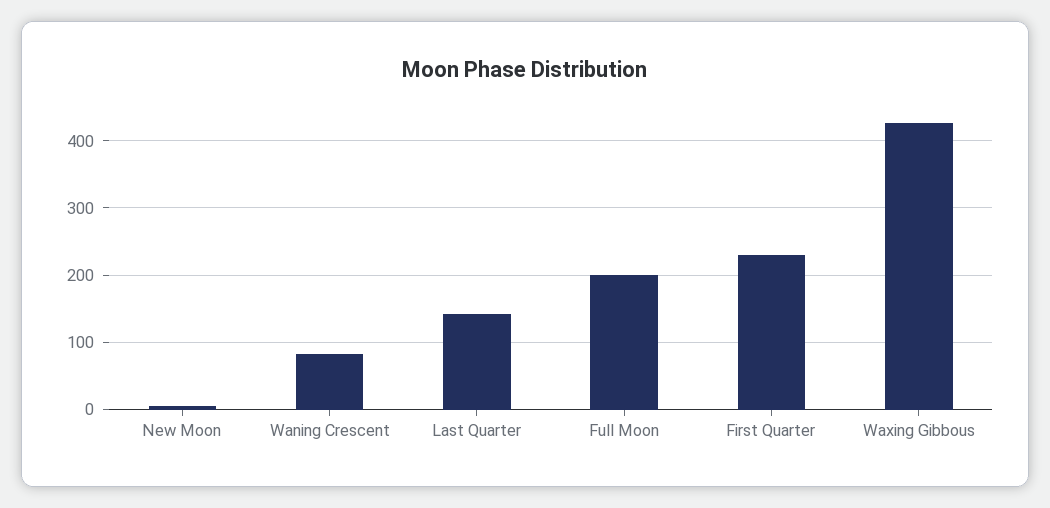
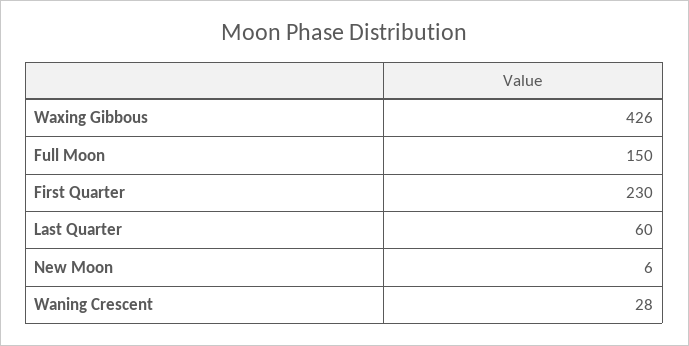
  {
    "New Moon": 6,
-   "Waning Crescent": 80,
+   "Waning Crescent": 28,
-   "Last Quarter": 140,
+   "Last Quarter": 60,
-   "Full Moon": 200,
+   "Full Moon": 150,
    "First Quarter": 230,
    "Waxing Gibbous": 426
  }

